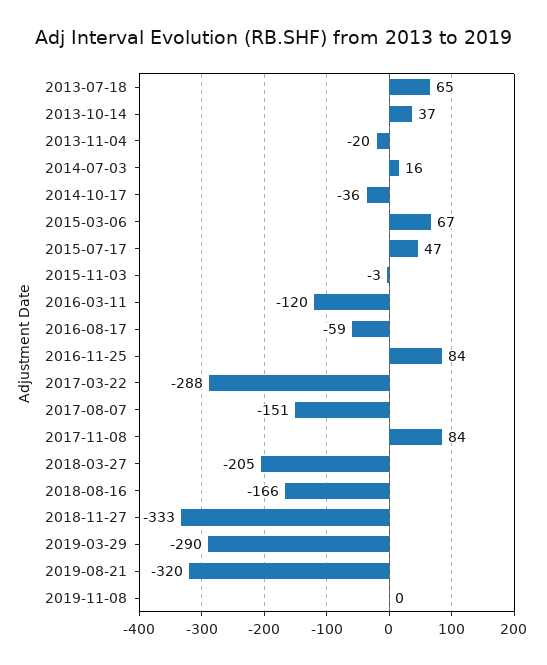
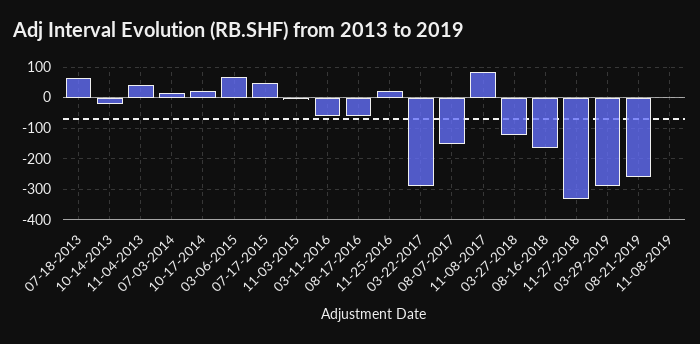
  {
    "2013-07-18": 65,
-   "2013-10-14": 37,
+   "2013-10-14": -20,
-   "2013-11-04": -20,
+   "2013-11-04": 40,
    "2014-07-03": 16,
-   "2014-10-17": -36,
+   "2014-10-17": 20,
    "2015-03-06": 67,
    "2015-07-17": 47,
    "2015-11-03": -3,
-   "2016-03-11": -120,
+   "2016-03-11": -60,
    "2016-08-17": -59,
-   "2016-11-25": 84,
+   "2016-11-25": 20,
    "2017-03-22": -288,
    "2017-08-07": -151,
    "2017-11-08": 84,
-   "2018-03-27": -205,
+   "2018-03-27": -120,
    "2018-08-16": -166,
    "2018-11-27": -333,
    "2019-03-29": -290,
-   "2019-08-21": -320,
+   "2019-08-21": -260,
    "2019-11-08": 0
  }

